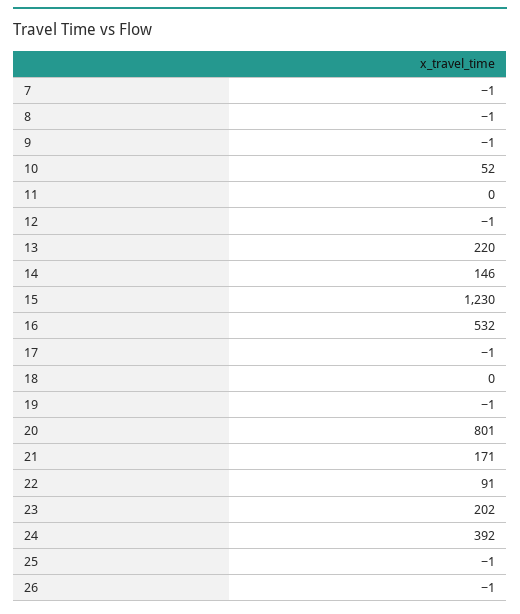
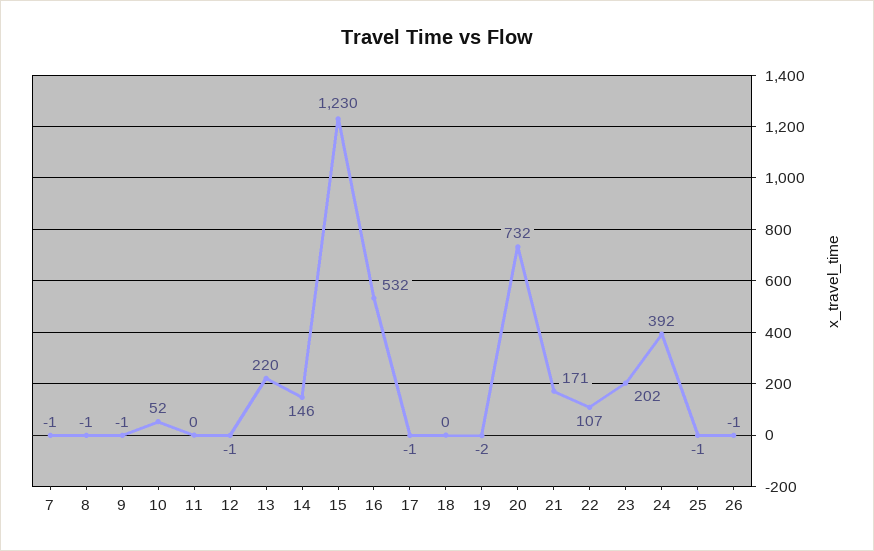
  {
    "7": -1,
    "8": -1,
    "9": -1,
    "10": 52,
    "11": 0,
    "12": -1,
    "13": 220,
    "14": 146,
    "15": 1230,
    "16": 532,
    "17": -1,
    "18": 0,
-   "19": -1,
+   "19": -2,
-   "20": 801,
+   "20": 732,
    "21": 171,
-   "22": 91,
+   "22": 107,
    "23": 202,
    "24": 392,
    "25": -1,
    "26": -1
  }

